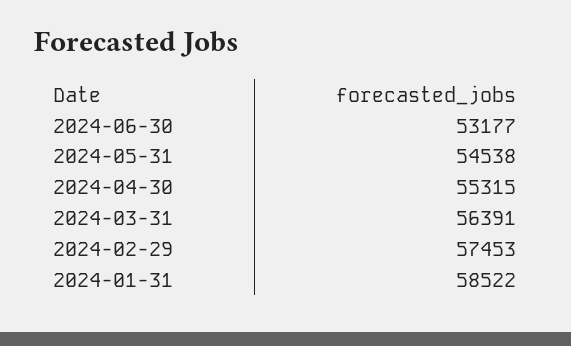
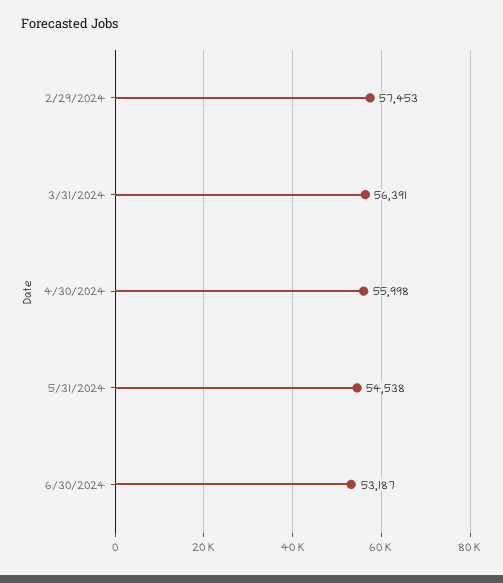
  {
-   "2024-06-30": 53177,
+   "2024-06-30": 53187,
    "2024-05-31": 54538,
-   "2024-04-30": 55315,
+   "2024-04-30": 55998,
    "2024-03-31": 56391,
-   "2024-02-29": 57453,
+   "2024-02-29": 57453
-   "2024-01-31": 58522
  }

